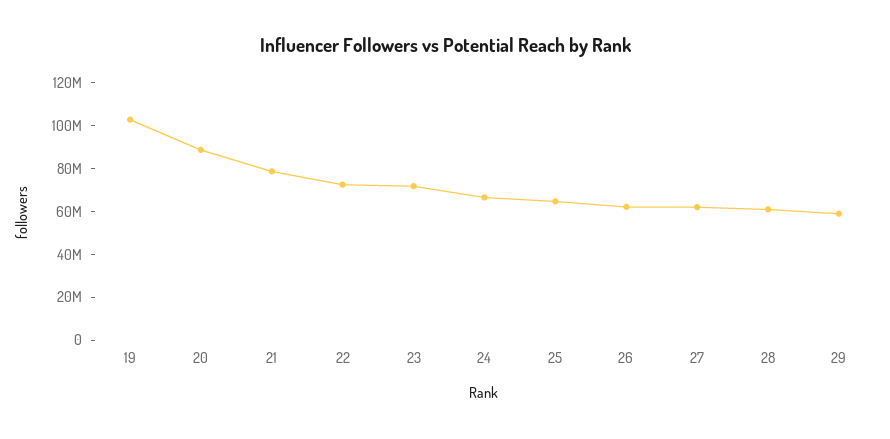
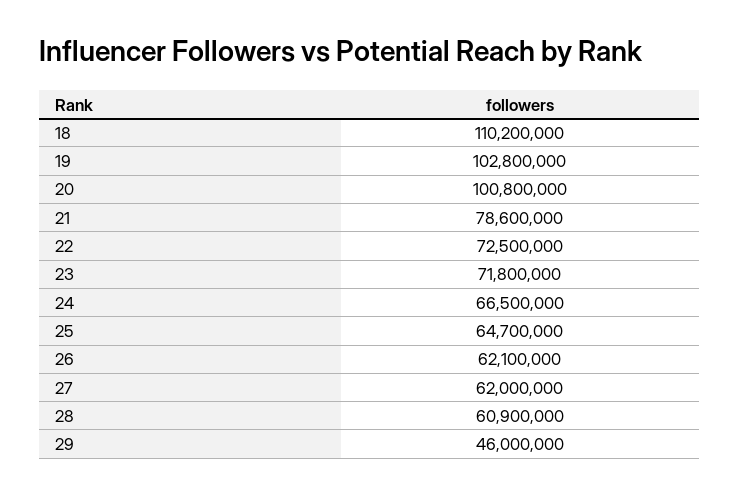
  {
    "19": 102800000,
-   "20": 90000000,
+   "20": 100800000,
    "21": 78600000,
    "22": 72500000,
    "23": 71800000,
    "24": 66500000,
    "25": 64700000,
    "26": 62100000,
    "27": 62000000,
    "28": 60900000,
-   "29": 60000000
+   "29": 46000000,
+   "18": 110200000
  }

